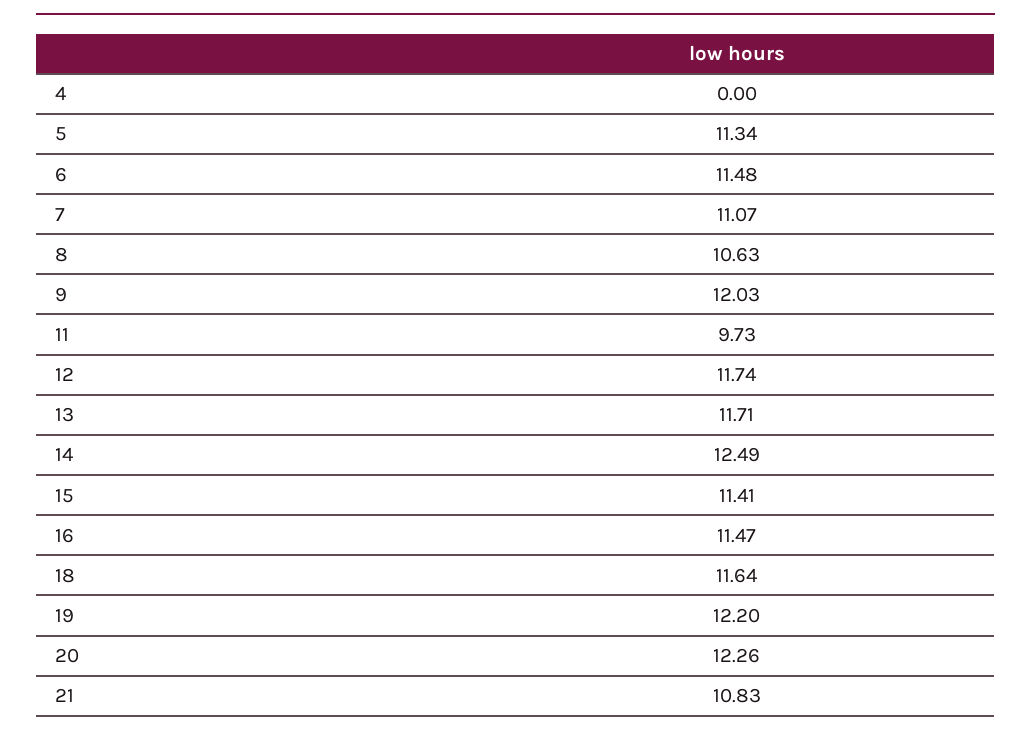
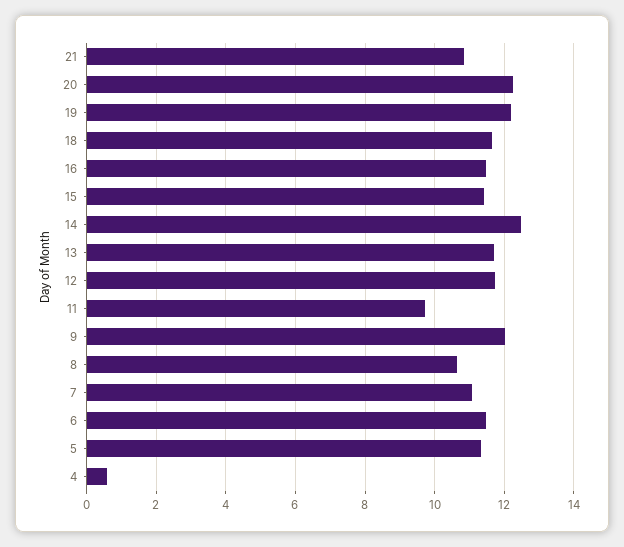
  {
-   "4": 0,
+   "4": 0.6,
    "5": 11.34,
    "6": 11.48,
    "7": 11.07,
    "8": 10.63,
    "9": 12.03,
    "11": 9.73,
    "12": 11.74,
    "13": 11.71,
    "14": 12.49,
    "15": 11.41,
    "16": 11.47,
    "18": 11.64,
    "19": 12.2,
    "20": 12.26,
    "21": 10.83
  }

